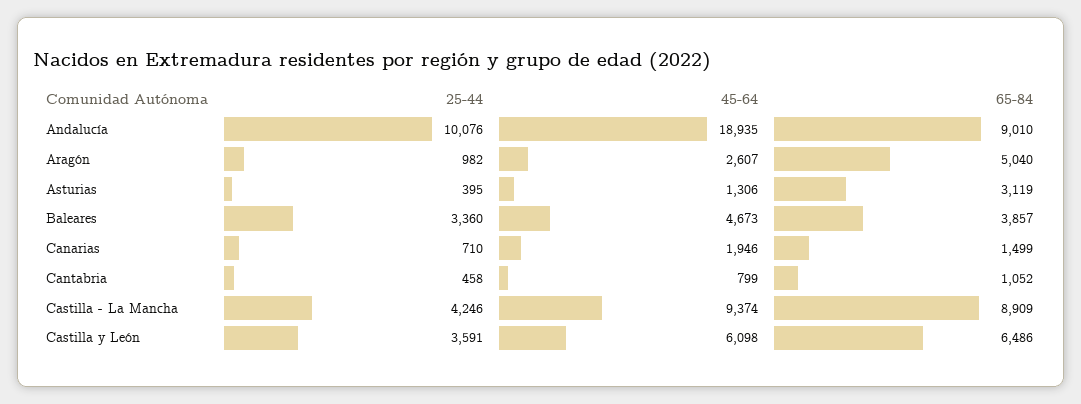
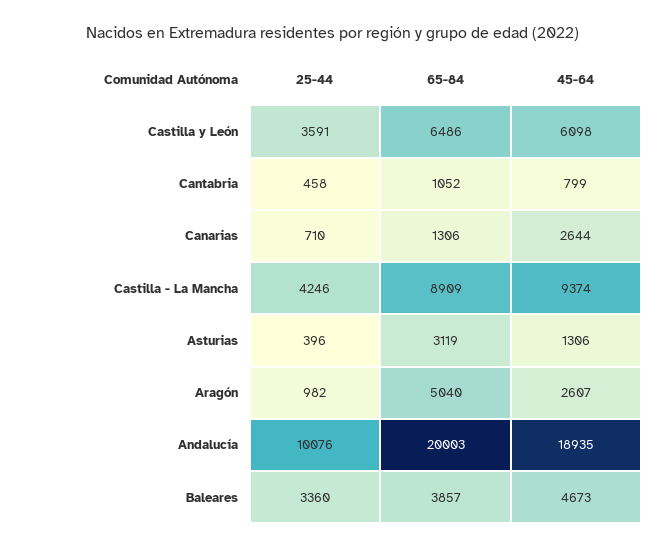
  {
    "25-44": {
      "Andalucía": 10076,
      "Aragón": 982,
-     "Asturias": 395,
+     "Asturias": 396,
      "Baleares": 3360,
      "Canarias": 710,
      "Cantabria": 458,
      "Castilla - La Mancha": 4246,
      "Castilla y León": 3591
    },
    "45-64": {
      "Andalucía": 18935,
      "Aragón": 2607,
      "Asturias": 1306,
      "Baleares": 4673,
-     "Canarias": 1946,
+     "Canarias": 2644,
      "Cantabria": 799,
      "Castilla - La Mancha": 9374,
      "Castilla y León": 6098
    },
    "65-84": {
-     "Andalucía": 9010,
+     "Andalucía": 20003,
      "Aragón": 5040,
      "Asturias": 3119,
      "Baleares": 3857,
-     "Canarias": 1499,
+     "Canarias": 1306,
      "Cantabria": 1052,
      "Castilla - La Mancha": 8909,
      "Castilla y León": 6486
    }
  }

